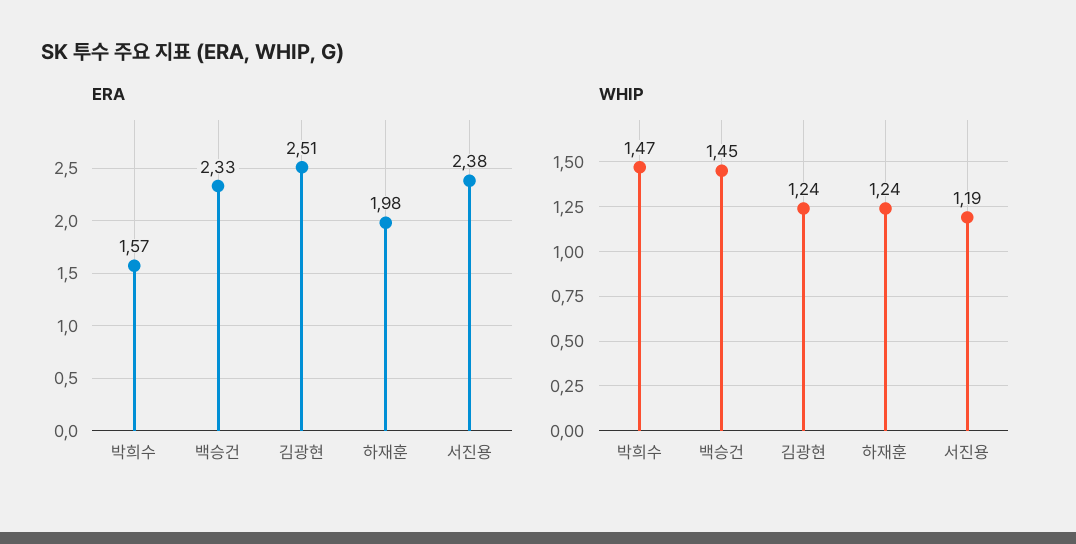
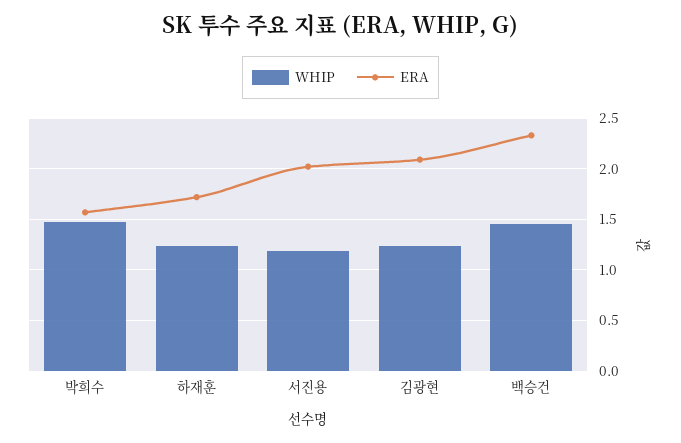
  {
    "ERA": {
      "박희수": 1.57,
      "백승건": 2.33,
-     "김광현": 2.51,
+     "김광현": 2.1,
-     "하재훈": 1.98,
+     "하재훈": 1.7,
-     "서진용": 2.38
+     "서진용": 2
    },
    "WHIP": {
      "박희수": 1.47,
      "백승건": 1.45,
      "김광현": 1.24,
      "하재훈": 1.24,
      "서진용": 1.19
    }
  }

